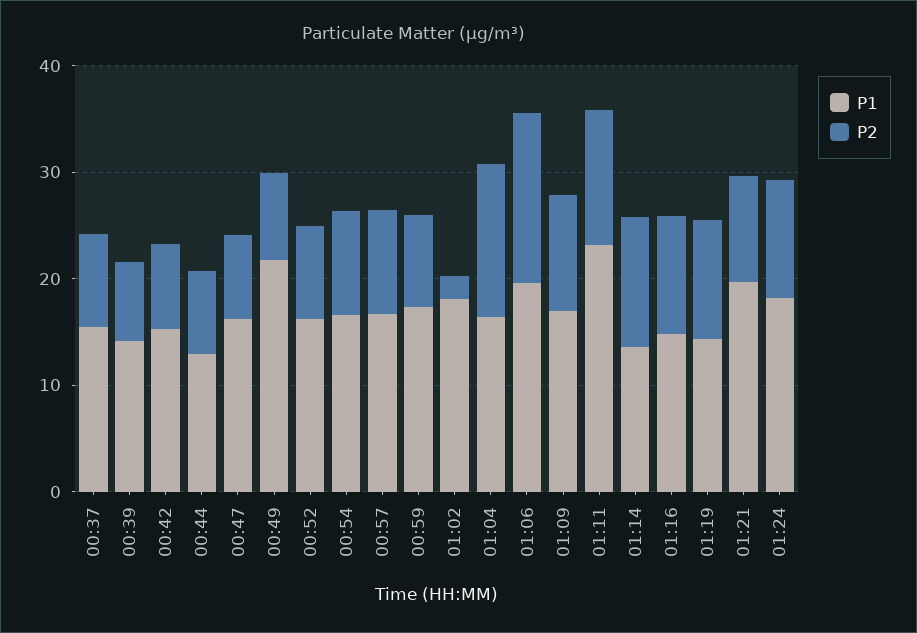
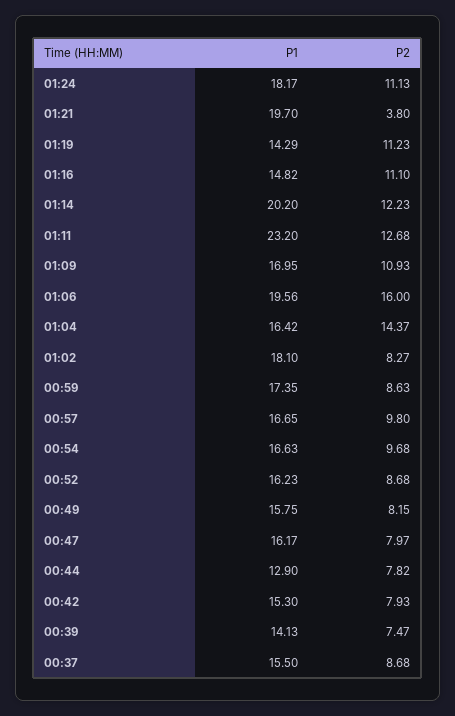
  {
    "P1": {
      "00:37": 15.5,
      "00:39": 14.13,
      "00:42": 15.3,
      "00:44": 12.9,
      "00:47": 16.17,
-     "00:49": 22,
+     "00:49": 15.75,
      "00:52": 16.23,
      "00:54": 16.63,
      "00:57": 16.65,
      "00:59": 17.35,
      "01:02": 18.1,
      "01:04": 16.42,
      "01:06": 19.56,
      "01:09": 16.95,
      "01:11": 23.2,
-     "01:14": 14,
+     "01:14": 20.2,
      "01:16": 14.82,
      "01:19": 14.29,
      "01:21": 19.7,
      "01:24": 18.17
    },
    "P2": {
      "00:37": 8.68,
      "00:39": 7.47,
      "00:42": 7.93,
      "00:44": 7.82,
      "00:47": 7.97,
      "00:49": 8.15,
      "00:52": 8.68,
      "00:54": 9.68,
      "00:57": 9.8,
      "00:59": 8.63,
-     "01:02": 2,
+     "01:02": 8.27,
      "01:04": 14.37,
      "01:06": 16,
      "01:09": 10.93,
      "01:11": 12.68,
      "01:14": 12.23,
      "01:16": 11.1,
      "01:19": 11.23,
-     "01:21": 10,
+     "01:21": 3.8,
      "01:24": 11.13
    }
  }

